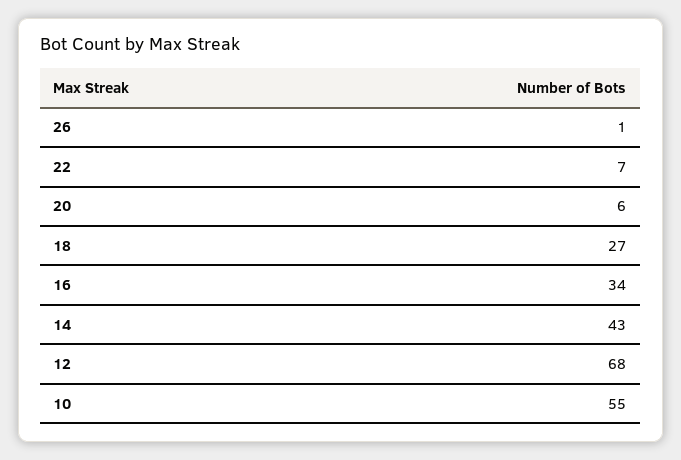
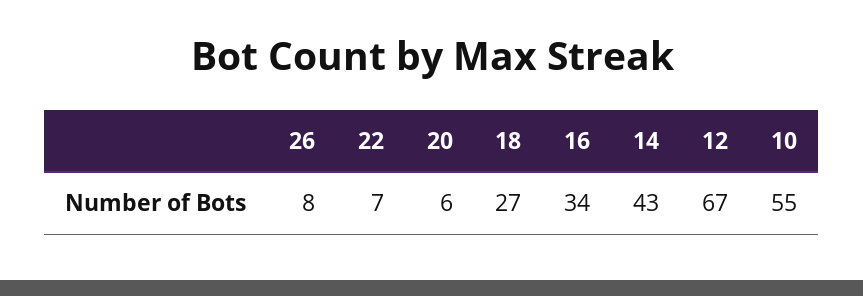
  {
-   "26": 1,
+   "26": 8,
    "22": 7,
    "20": 6,
    "18": 27,
    "16": 34,
    "14": 43,
-   "12": 68,
+   "12": 67,
    "10": 55
  }

